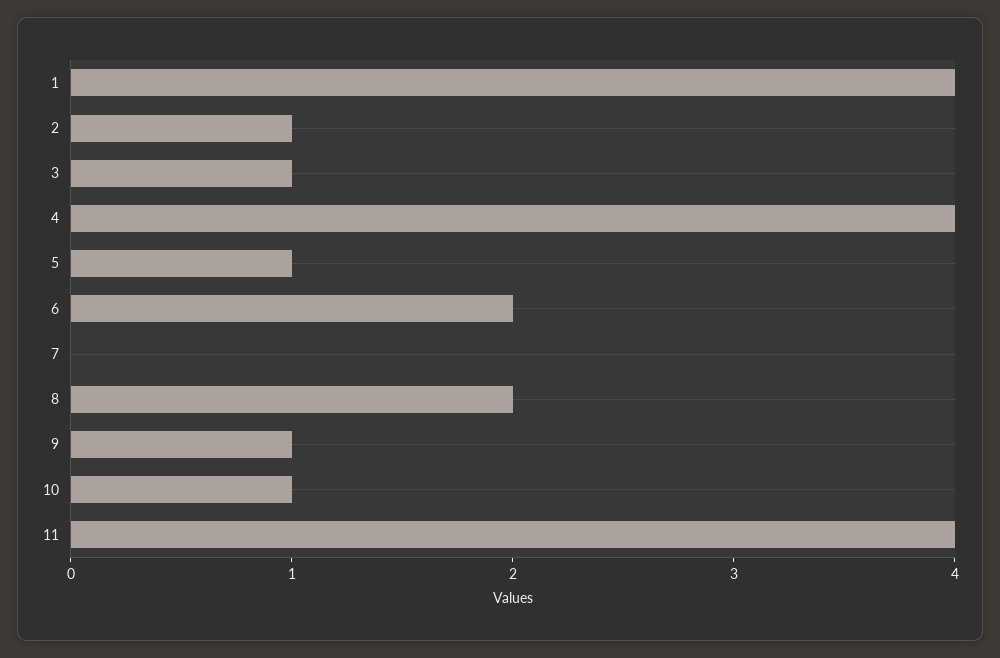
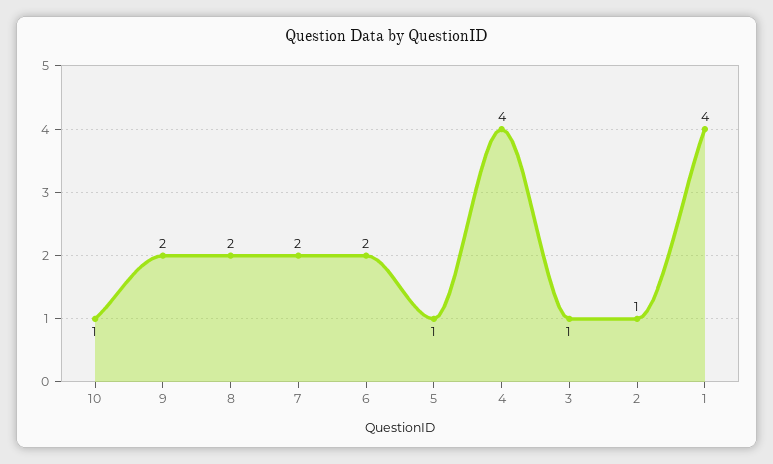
  {
    "1": 4,
    "2": 1,
    "3": 1,
    "4": 4,
    "5": 1,
    "6": 2,
-   "7": 0,
+   "7": 2,
    "8": 2,
-   "9": 1,
+   "9": 2,
-   "10": 1,
+   "10": 1
-   "11": 4
  }

